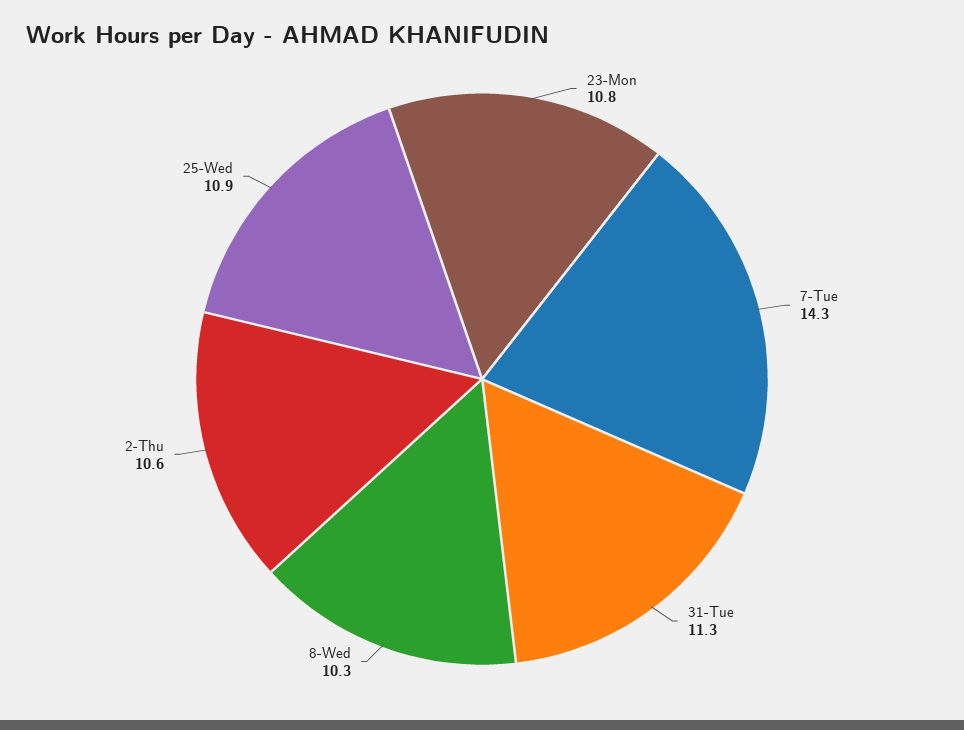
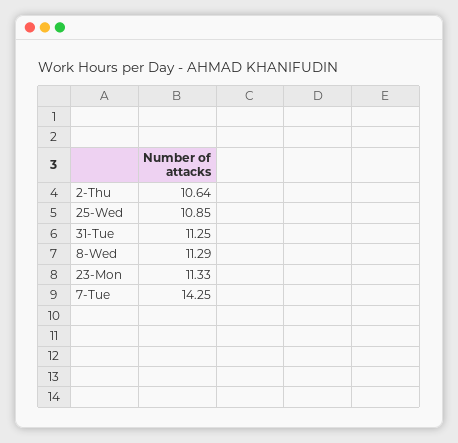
  {
-   "23-Mon": 10.8,
+   "23-Mon": 11.33,
    "7-Tue": 14.25,
    "31-Tue": 11.25,
-   "8-Wed": 10.3,
+   "8-Wed": 11.29,
    "2-Thu": 10.64,
    "25-Wed": 10.85
  }

